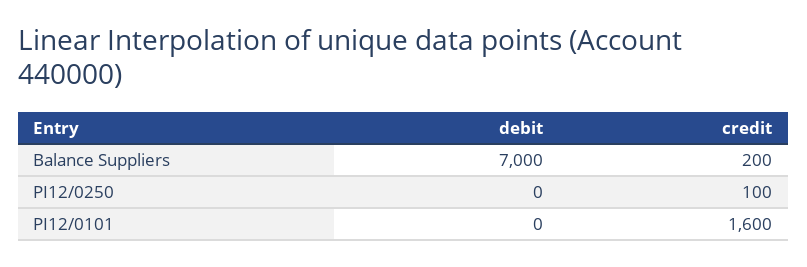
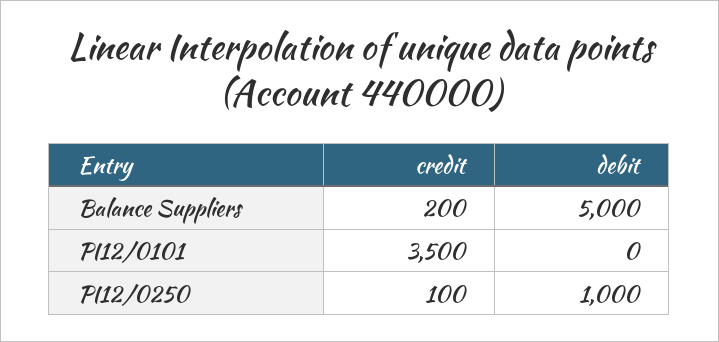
  {
    "debit": {
-     "Balance Suppliers": 7000,
+     "Balance Suppliers": 5000,
-     "PI12/0250": 0,
+     "PI12/0250": 1000,
      "PI12/0101": 0
    },
    "credit": {
      "Balance Suppliers": 200,
      "PI12/0250": 100,
-     "PI12/0101": 1600
+     "PI12/0101": 3500
    }
  }

